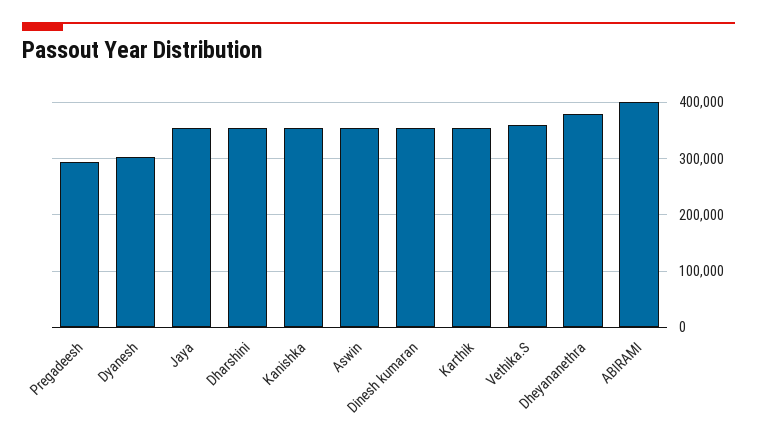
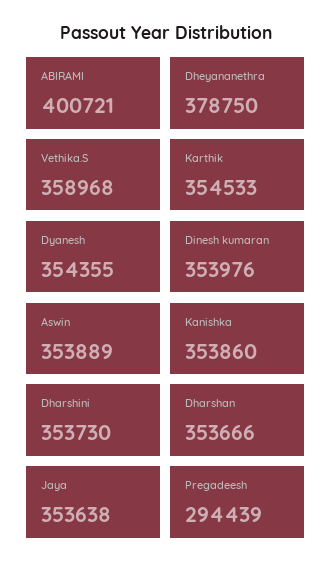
  {
    "Pregadeesh": 294439,
-   "Dyanesh": 300000,
+   "Dyanesh": 354355,
    "Jaya": 353638,
    "Dharshini": 353730,
    "Kanishka": 353860,
    "Aswin": 353889,
    "Dinesh kumaran": 353976,
    "Karthik": 354533,
    "Vethika.S": 358968,
    "Dheyananethra": 378750,
-   "ABIRAMI": 400721
+   "ABIRAMI": 400721,
+   "Dharshan": 353666
  }

